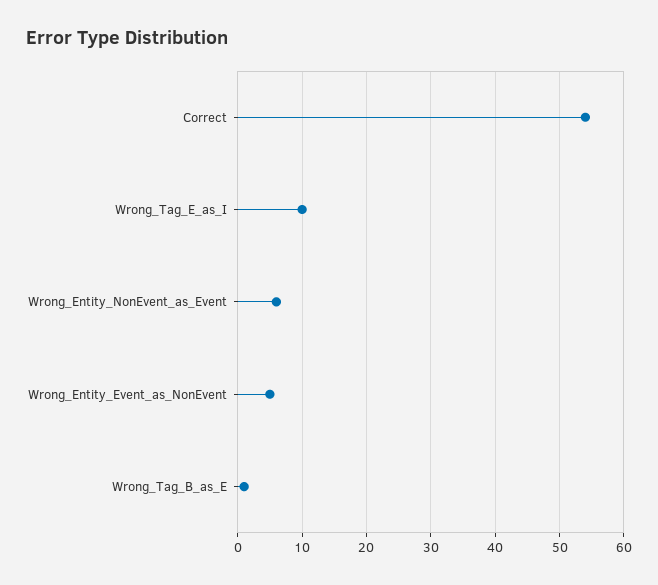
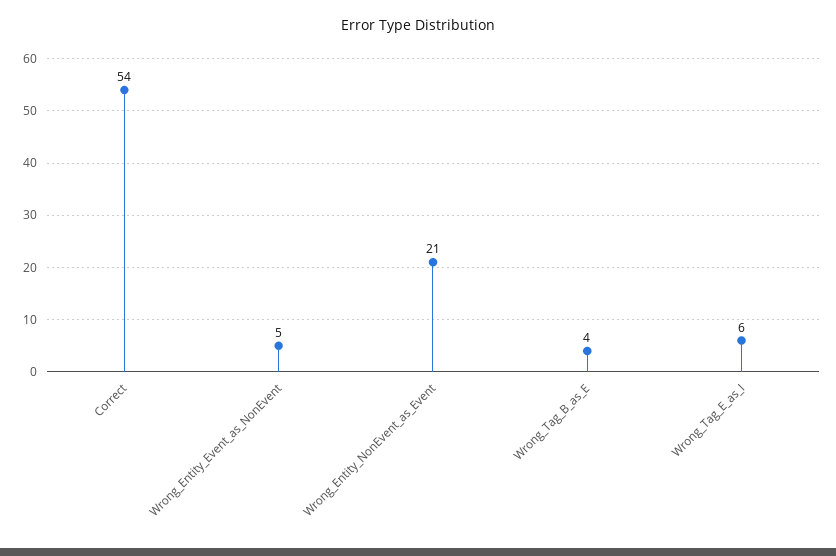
  {
    "Correct": 54,
-   "Wrong_Tag_E_as_I": 10,
+   "Wrong_Tag_E_as_I": 6,
-   "Wrong_Entity_NonEvent_as_Event": 6,
+   "Wrong_Entity_NonEvent_as_Event": 21,
    "Wrong_Entity_Event_as_NonEvent": 5,
-   "Wrong_Tag_B_as_E": 1
+   "Wrong_Tag_B_as_E": 4
  }

